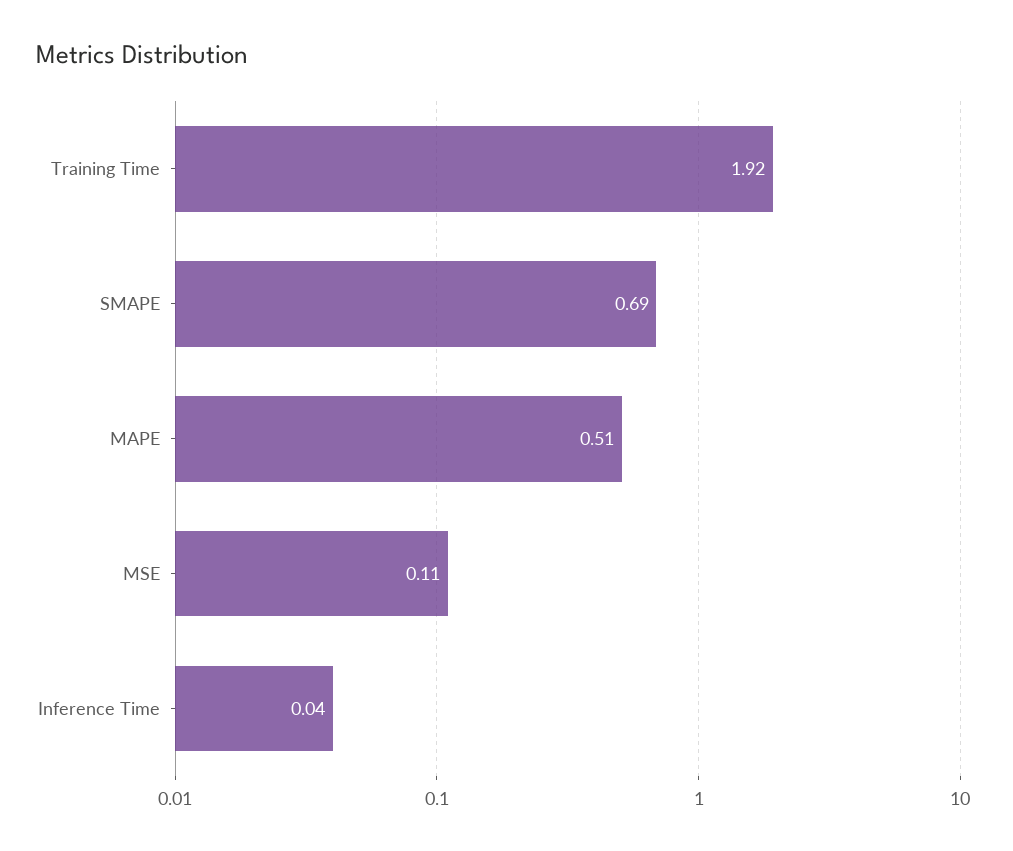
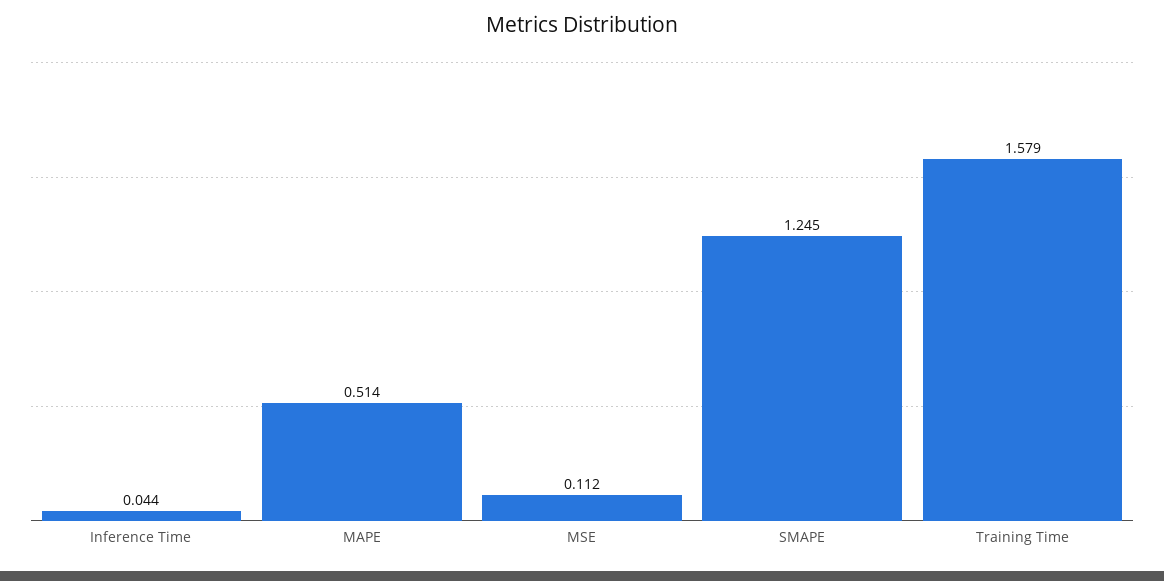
  {
-   "Training Time": 1.92,
+   "Training Time": 1.579,
-   "SMAPE": 0.69,
+   "SMAPE": 1.245,
    "MAPE": 0.514,
    "MSE": 0.112,
    "Inference Time": 0.044
  }

